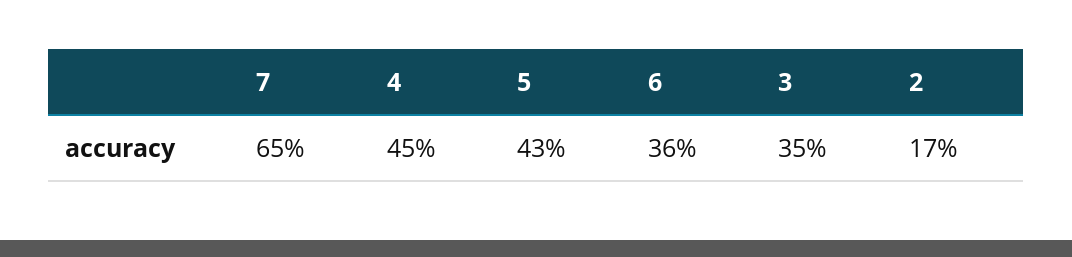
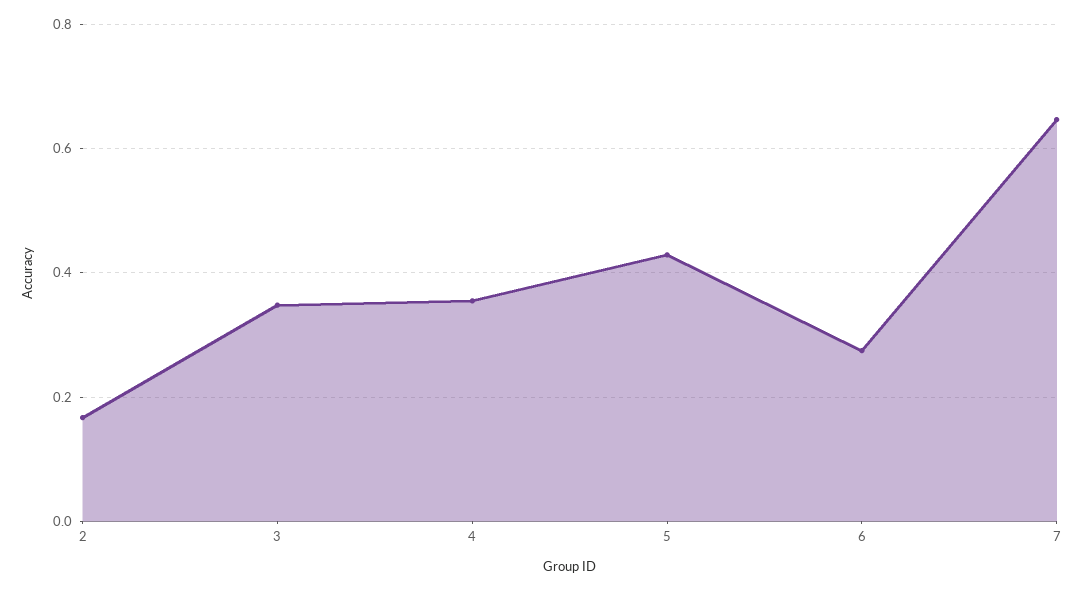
  {
    "7": 0.65,
-   "4": 0.45,
+   "4": 0.36,
    "5": 0.43,
-   "6": 0.36,
+   "6": 0.28,
    "3": 0.35,
    "2": 0.17
  }

